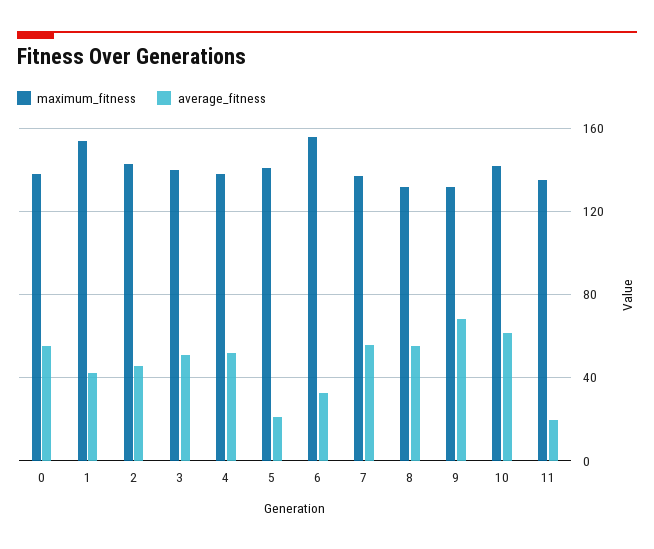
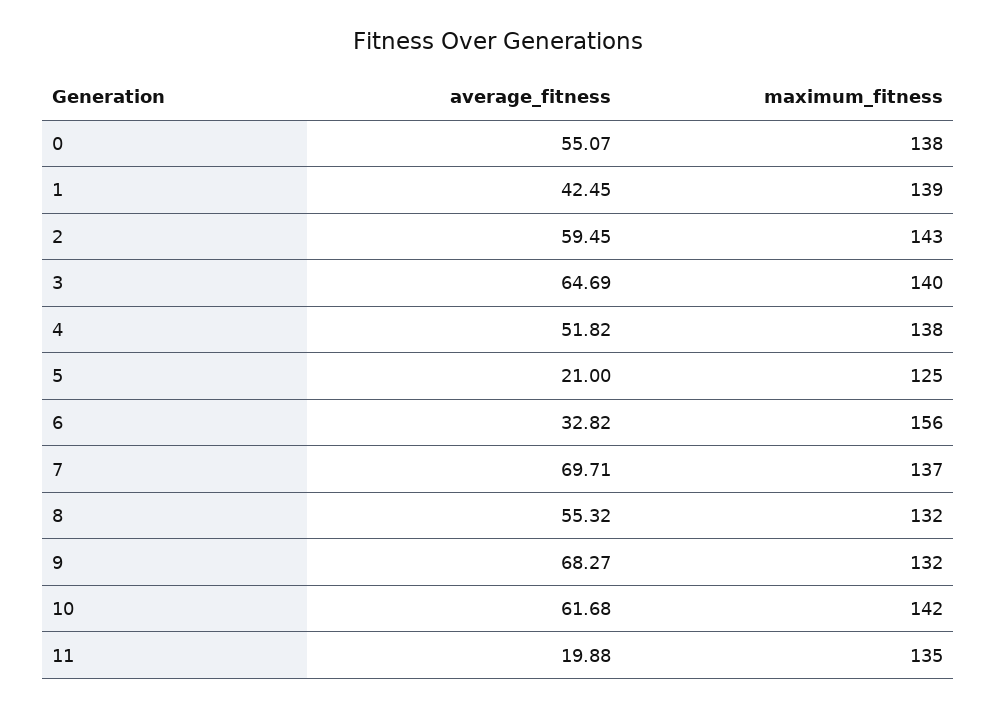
  {
    "maximum_fitness": {
      "0": 138,
-     "1": 155,
+     "1": 139,
      "2": 143,
      "3": 140,
      "4": 138,
-     "5": 140,
+     "5": 125,
      "6": 156,
      "7": 137,
      "8": 132,
      "9": 132,
      "10": 142,
      "11": 135
    },
    "average_fitness": {
      "0": 55.07,
      "1": 42.45,
-     "2": 45,
+     "2": 59.45,
-     "3": 50,
+     "3": 64.69,
      "4": 51.82,
      "5": 21,
      "6": 32.82,
-     "7": 55,
+     "7": 69.71,
      "8": 55.32,
      "9": 68.27,
      "10": 61.68,
      "11": 19.88
    }
  }

